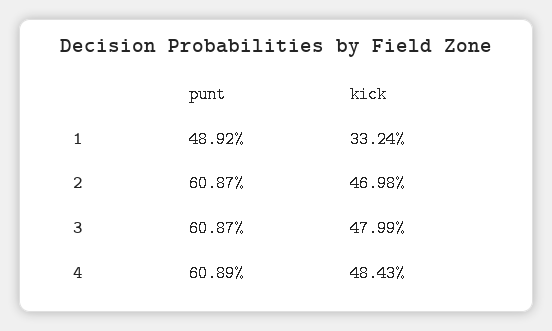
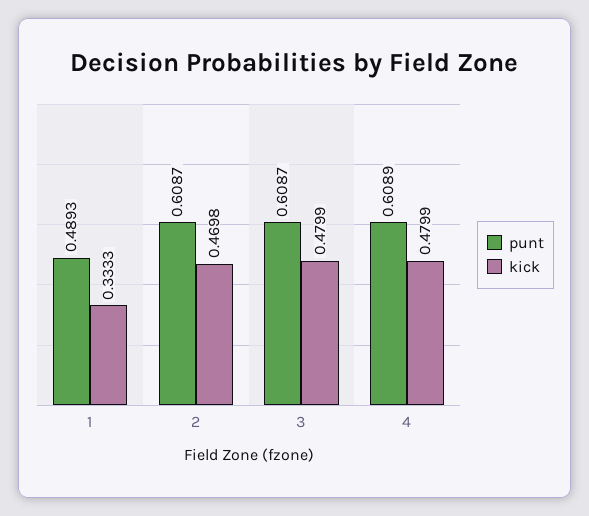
  {
    "punt": {
-     "1": 0.4892,
+     "1": 0.4893,
      "2": 0.6087,
      "3": 0.6087,
      "4": 0.6089
    },
    "kick": {
-     "1": 0.3324,
+     "1": 0.3333,
      "2": 0.4698,
      "3": 0.4799,
-     "4": 0.4843
+     "4": 0.4799
    }
  }

